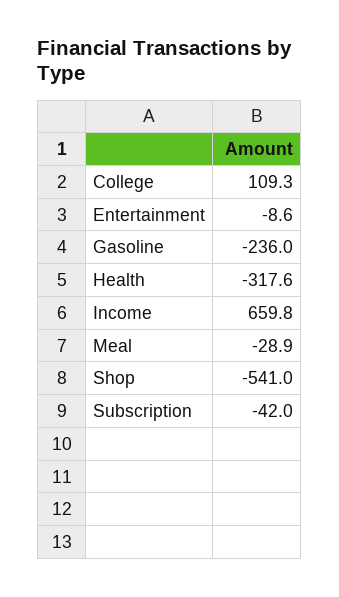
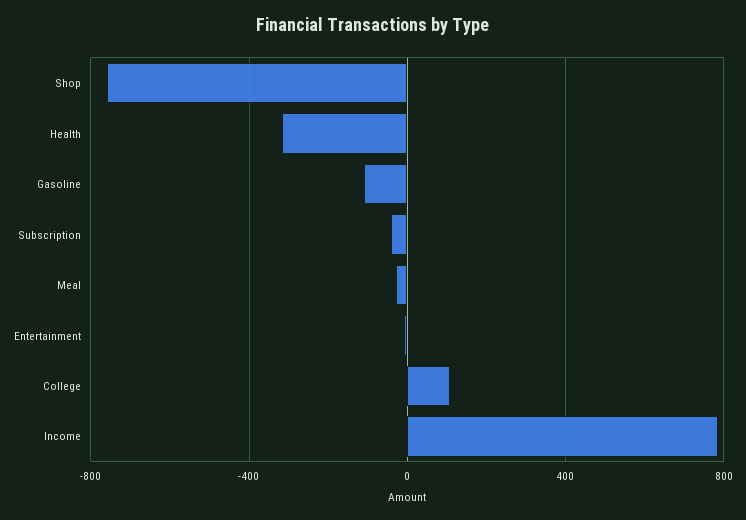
  {
    "College": 109.3,
    "Entertainment": -8.6,
-   "Gasoline": -236,
+   "Gasoline": -100,
    "Health": -317.6,
-   "Income": 659.8,
+   "Income": 800,
    "Meal": -28.9,
-   "Shop": -541,
+   "Shop": -750,
    "Subscription": -42
  }

